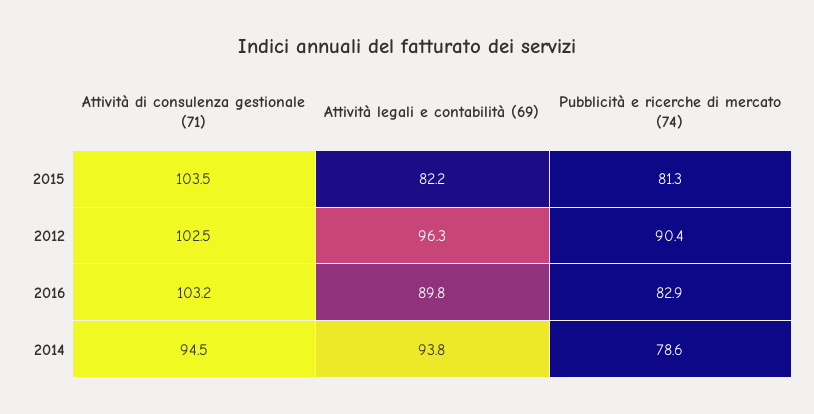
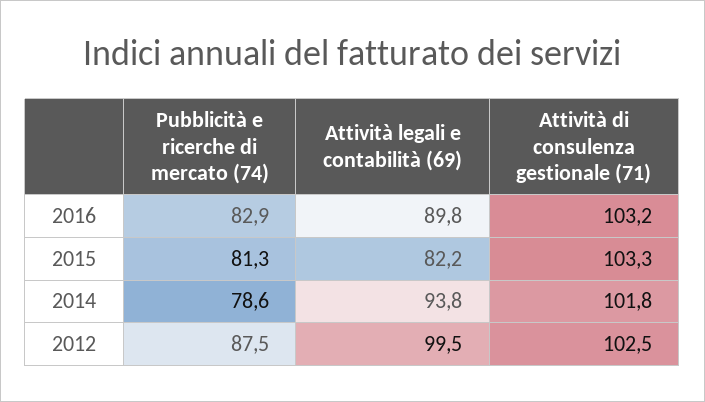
  {
    "Attività di consulenza gestionale (71)": {
-     "2015": 103.5,
+     "2015": 103.3,
      "2012": 102.5,
      "2016": 103.2,
-     "2014": 94.5
+     "2014": 101.8
    },
    "Attività legali e contabilità (69)": {
      "2015": 82.2,
-     "2012": 96.3,
+     "2012": 99.5,
      "2016": 89.8,
      "2014": 93.8
    },
    "Pubblicità e ricerche di mercato (74)": {
      "2015": 81.3,
-     "2012": 90.4,
+     "2012": 87.5,
      "2016": 82.9,
      "2014": 78.6
    }
  }

